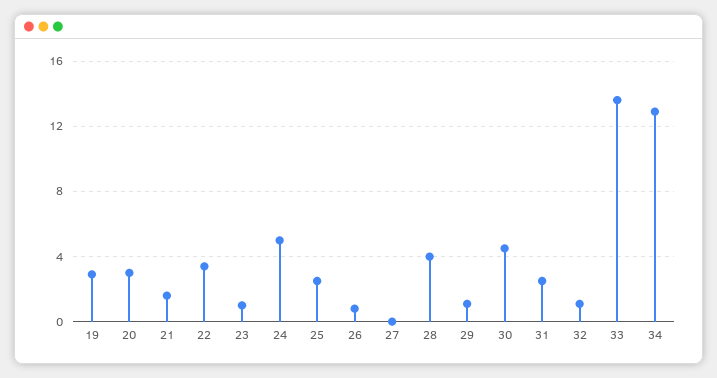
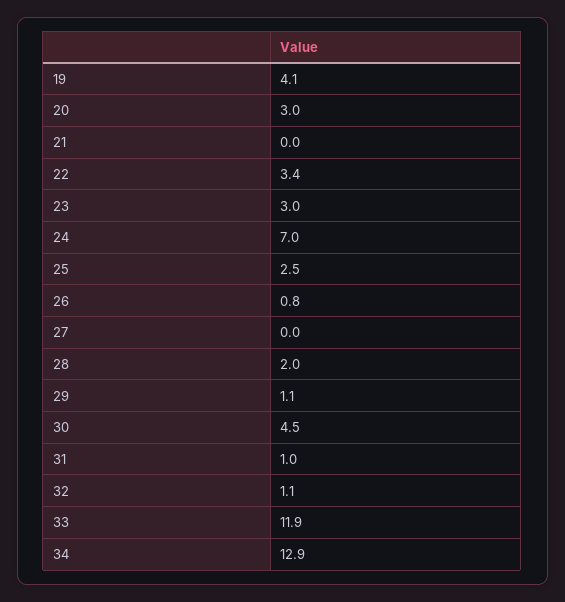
  {
-   "19": 3,
+   "19": 4.1,
    "20": 3,
-   "21": 1.5,
+   "21": 0,
    "22": 3.4,
-   "23": 1,
+   "23": 3,
-   "24": 5,
+   "24": 7,
    "25": 2.5,
    "26": 0.8,
    "27": 0,
-   "28": 4,
+   "28": 2,
    "29": 1.1,
    "30": 4.5,
-   "31": 2.5,
+   "31": 1,
    "32": 1.1,
-   "33": 13.5,
+   "33": 11.9,
    "34": 12.9
  }

